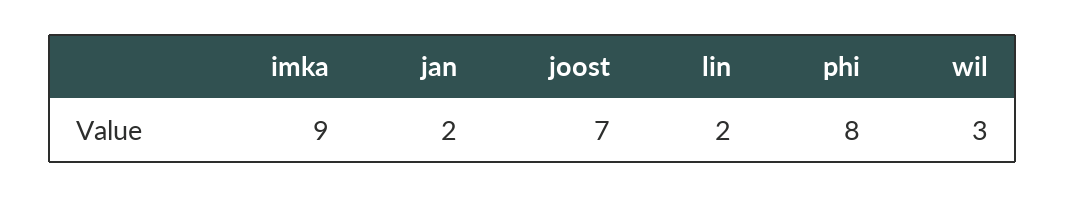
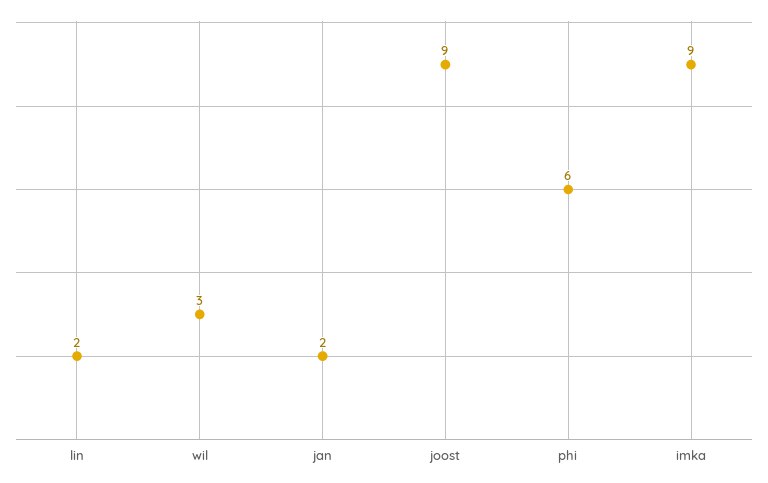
  {
    "imka": 9,
    "jan": 2,
-   "joost": 7,
+   "joost": 9,
    "lin": 2,
-   "phi": 8,
+   "phi": 6,
    "wil": 3
  }

